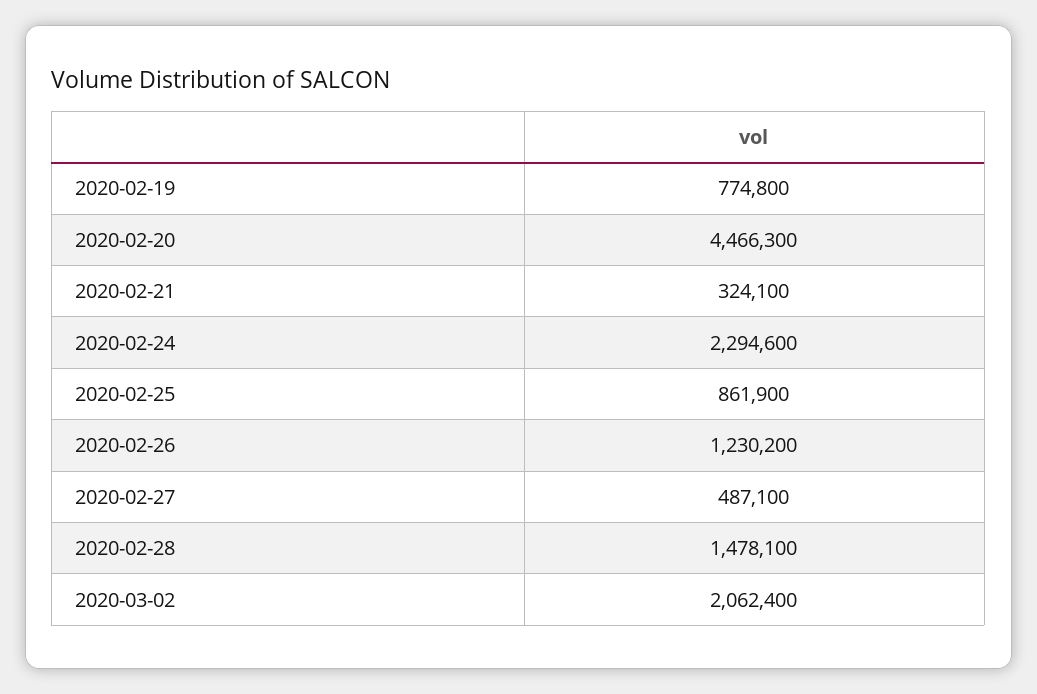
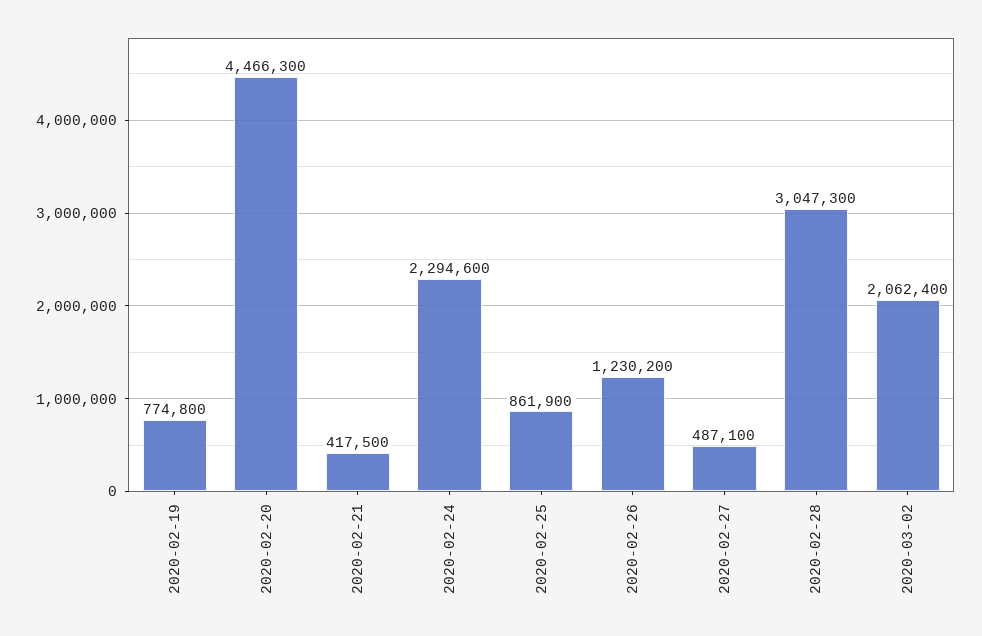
  {
    "2020-02-19": 774800,
    "2020-02-20": 4466300,
-   "2020-02-21": 324100,
+   "2020-02-21": 417500,
    "2020-02-24": 2294600,
    "2020-02-25": 861900,
    "2020-02-26": 1230200,
    "2020-02-27": 487100,
-   "2020-02-28": 1478100,
+   "2020-02-28": 3047300,
    "2020-03-02": 2062400
  }

